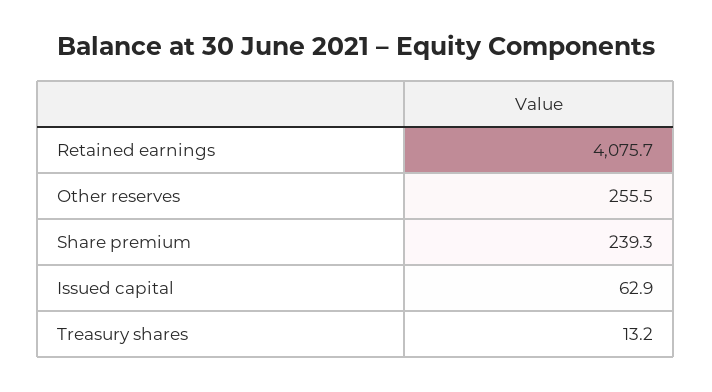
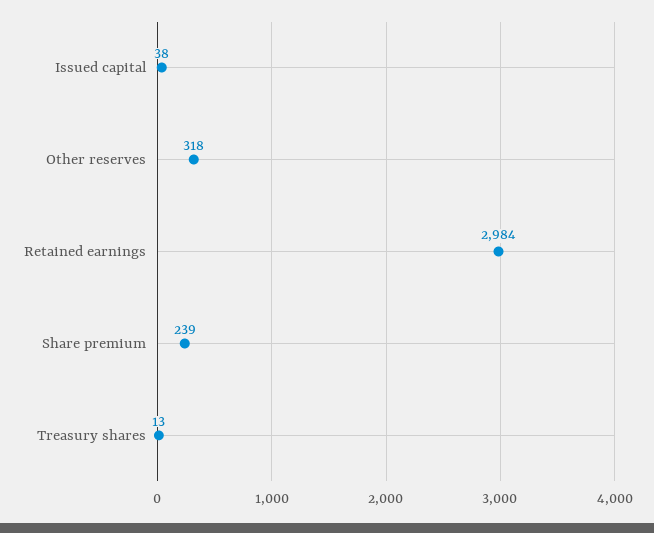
  {
-   "Retained earnings": 4075.7,
+   "Retained earnings": 2984,
-   "Other reserves": 255.5,
+   "Other reserves": 318,
    "Share premium": 239.3,
-   "Issued capital": 62.9,
+   "Issued capital": 38,
    "Treasury shares": 13.2
  }

